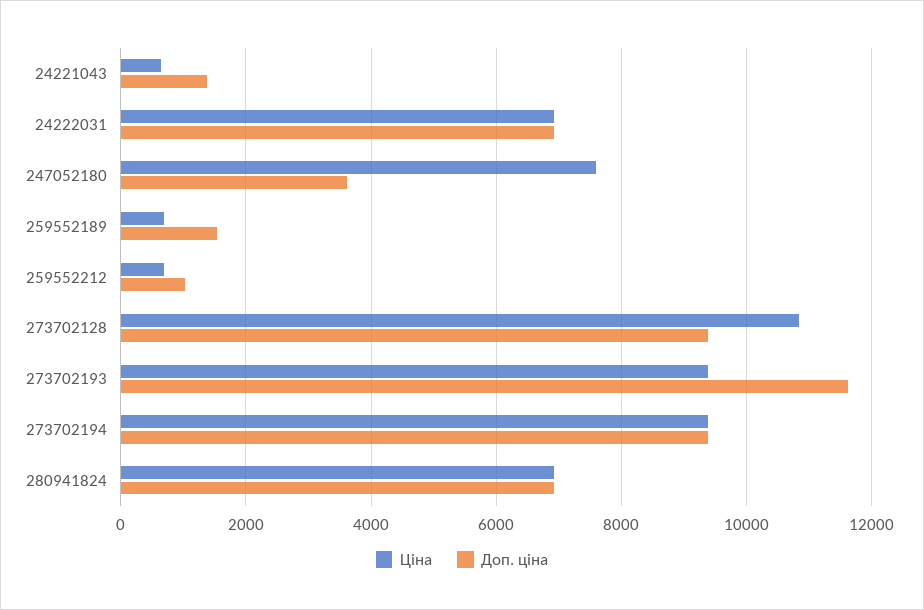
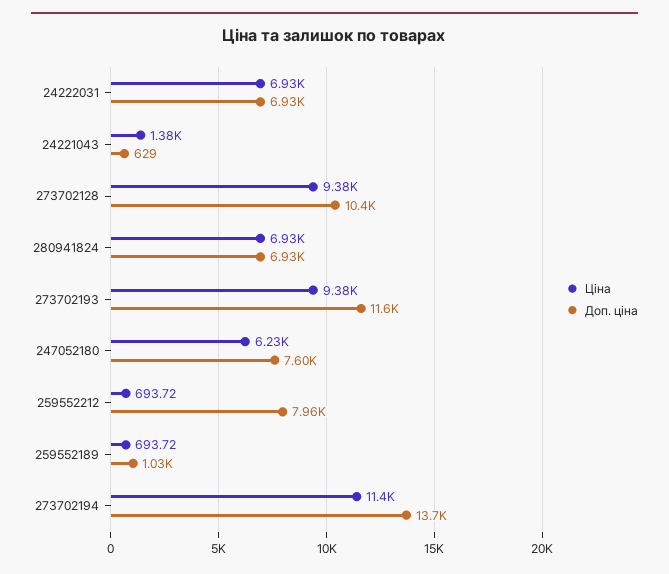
  {
    "Ціна": {
-     "24221043": 600,
+     "24221043": 1380,
      "24222031": 6930,
-     "247052180": 7600,
+     "247052180": 6230,
      "259552189": 693.72,
      "259552212": 693.72,
-     "273702128": 10800,
+     "273702128": 9380,
      "273702193": 9380,
-     "273702194": 9400,
+     "273702194": 11400,
      "280941824": 6930
    },
    "Доп. ціна": {
-     "24221043": 1400,
+     "24221043": 629,
      "24222031": 6930,
-     "247052180": 3600,
+     "247052180": 7600,
-     "259552189": 1600,
+     "259552189": 1030,
-     "259552212": 1000,
+     "259552212": 7960,
-     "273702128": 9400,
+     "273702128": 10400,
      "273702193": 11600,
-     "273702194": 9400,
+     "273702194": 13700,
      "280941824": 6930
    }
  }

